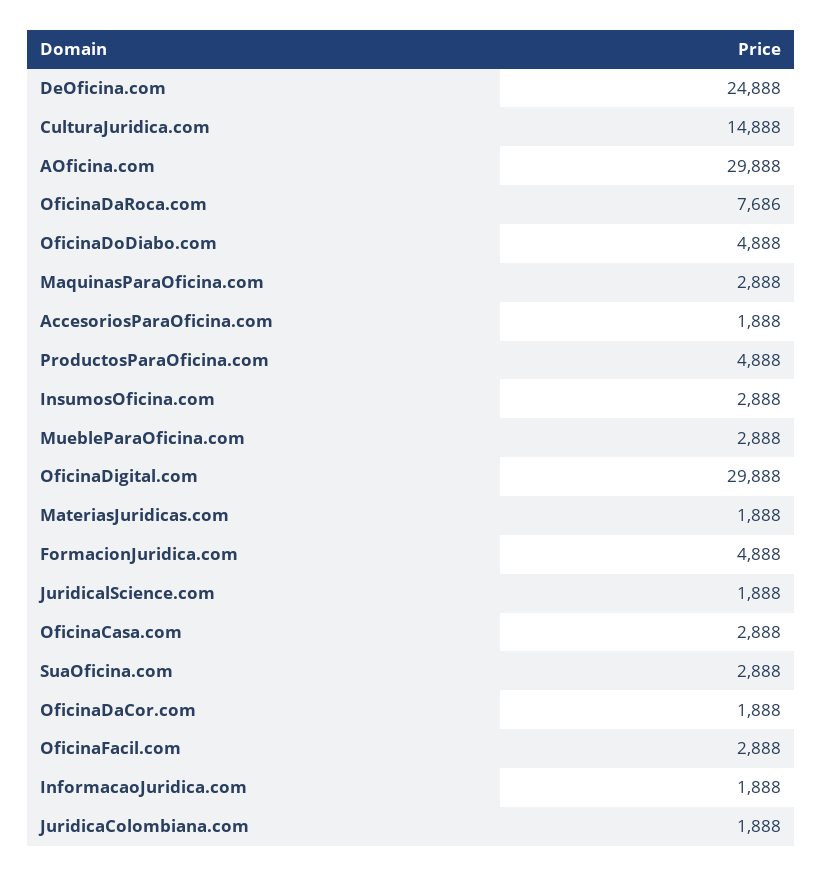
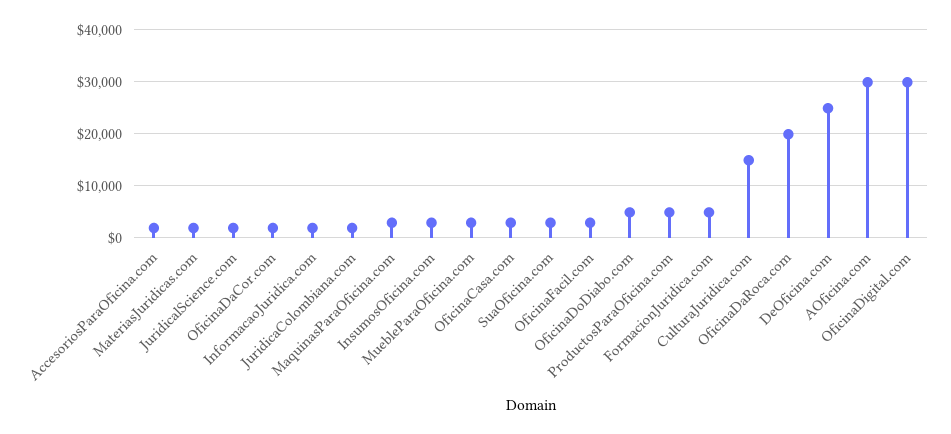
  {
    "DeOficina.com": 24888,
    "CulturaJuridica.com": 14888,
    "AOficina.com": 29888,
-   "OficinaDaRoca.com": 7686,
+   "OficinaDaRoca.com": 20000,
    "OficinaDoDiabo.com": 4888,
    "MaquinasParaOficina.com": 2888,
    "AccesoriosParaOficina.com": 1888,
    "ProductosParaOficina.com": 4888,
    "InsumosOficina.com": 2888,
    "MuebleParaOficina.com": 2888,
    "OficinaDigital.com": 29888,
    "MateriasJuridicas.com": 1888,
    "FormacionJuridica.com": 4888,
    "JuridicalScience.com": 1888,
    "OficinaCasa.com": 2888,
    "SuaOficina.com": 2888,
    "OficinaDaCor.com": 1888,
    "OficinaFacil.com": 2888,
    "InformacaoJuridica.com": 1888,
    "JuridicaColombiana.com": 1888
  }

